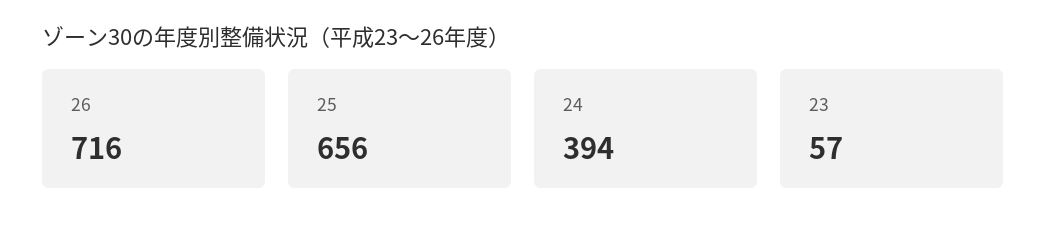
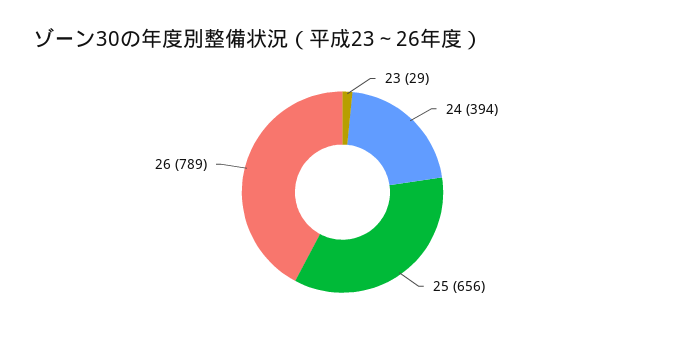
  {
-   "26": 716,
+   "26": 789,
    "25": 656,
    "24": 394,
-   "23": 57
+   "23": 29
  }

